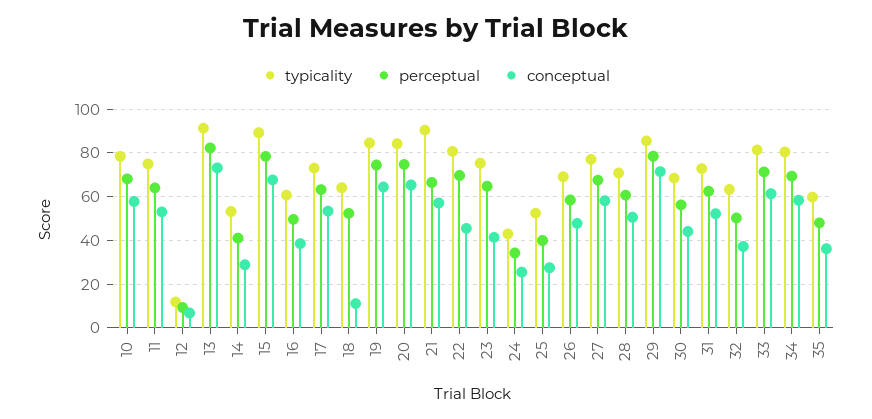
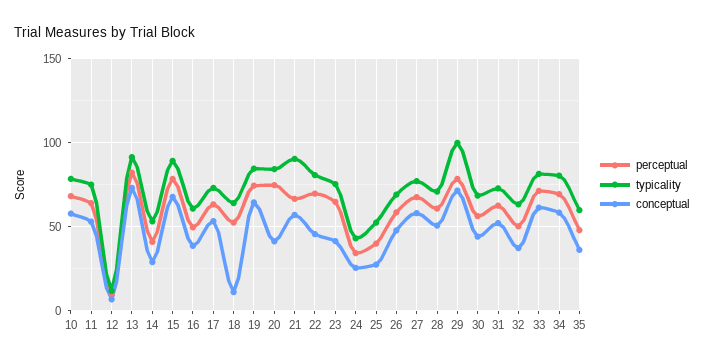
  {
    "typicality": {
      "10": 80,
      "11": 75,
      "12": 10,
      "13": 90,
      "14": 55,
      "15": 90,
      "16": 60,
      "17": 75,
      "18": 65,
      "19": 85,
      "20": 85,
      "21": 90,
      "22": 80,
      "23": 75,
      "24": 45,
      "25": 50,
      "26": 70,
      "27": 75,
      "28": 70,
-     "29": 85,
+     "29": 100,
      "30": 70,
      "31": 75,
      "32": 65,
      "33": 80,
      "34": 80,
      "35": 60
    },
    "perceptual": {
      "10": 70,
      "11": 65,
      "12": 10,
      "13": 80,
      "14": 40,
      "15": 80,
      "16": 50,
      "17": 65,
      "18": 50,
      "19": 75,
      "20": 75,
      "21": 65,
      "22": 70,
      "23": 65,
      "24": 35,
      "25": 40,
      "26": 60,
      "27": 70,
      "28": 60,
      "29": 80,
      "30": 55,
      "31": 65,
      "32": 50,
      "33": 70,
      "34": 70,
      "35": 50
    },
    "conceptual": {
      "10": 60,
      "11": 55,
      "12": 5,
      "13": 75,
      "14": 30,
      "15": 70,
      "16": 40,
      "17": 55,
      "18": 10,
      "19": 65,
-     "20": 65,
+     "20": 40,
      "21": 55,
      "22": 45,
      "23": 40,
      "24": 25,
      "25": 30,
      "26": 50,
      "27": 60,
      "28": 50,
      "29": 70,
      "30": 45,
      "31": 50,
      "32": 35,
      "33": 60,
      "34": 60,
      "35": 35
    }
  }

